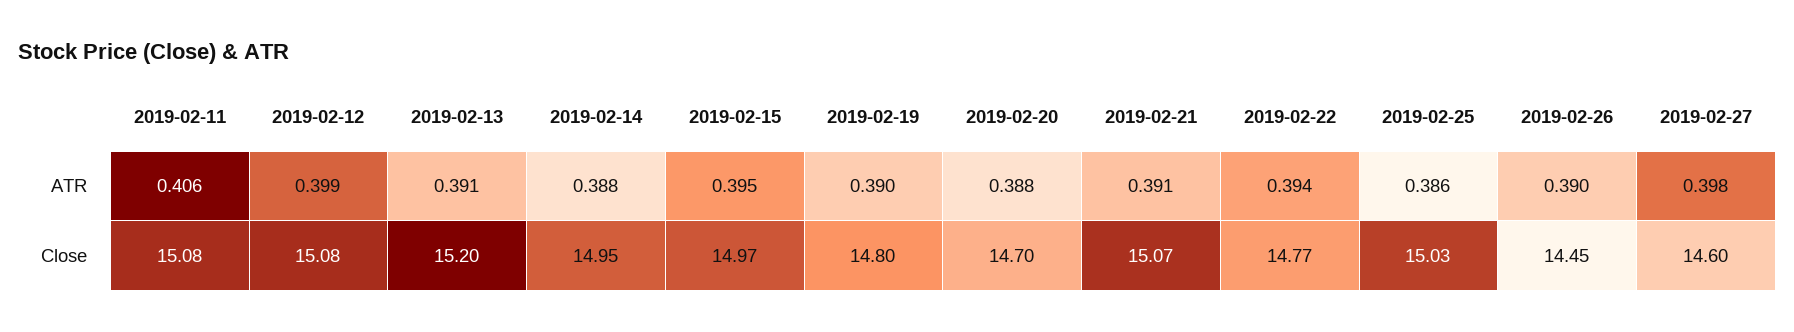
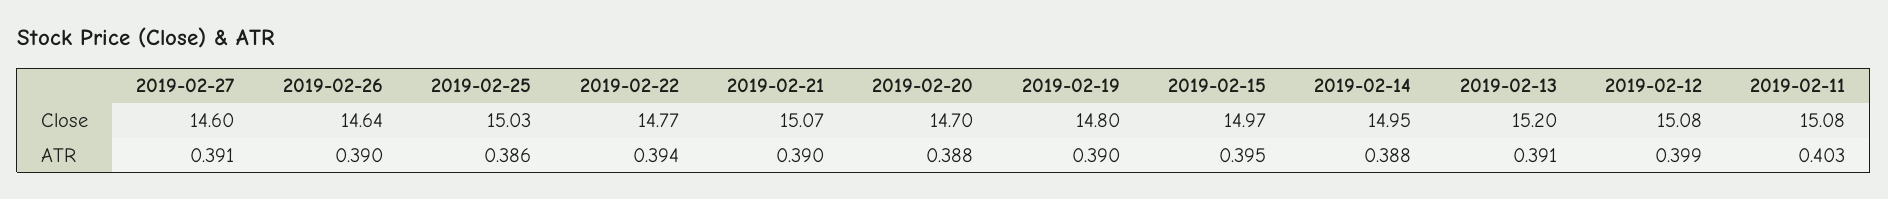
  {
    "2019-02-11": {
-     "ATR": 0.406,
+     "ATR": 0.403,
      "Close": 15.08
    },
    "2019-02-12": {
      "ATR": 0.399,
      "Close": 15.08
    },
    "2019-02-13": {
      "ATR": 0.391,
      "Close": 15.2
    },
    "2019-02-14": {
      "ATR": 0.388,
      "Close": 14.95
    },
    "2019-02-15": {
      "ATR": 0.395,
      "Close": 14.97
    },
    "2019-02-19": {
      "ATR": 0.39,
      "Close": 14.8
    },
    "2019-02-20": {
      "ATR": 0.388,
      "Close": 14.7
    },
    "2019-02-21": {
-     "ATR": 0.391,
+     "ATR": 0.39,
      "Close": 15.07
    },
    "2019-02-22": {
      "ATR": 0.394,
      "Close": 14.77
    },
    "2019-02-25": {
      "ATR": 0.386,
      "Close": 15.03
    },
    "2019-02-26": {
      "ATR": 0.39,
-     "Close": 14.45
+     "Close": 14.64
    },
    "2019-02-27": {
-     "ATR": 0.398,
+     "ATR": 0.391,
      "Close": 14.6
    }
  }

